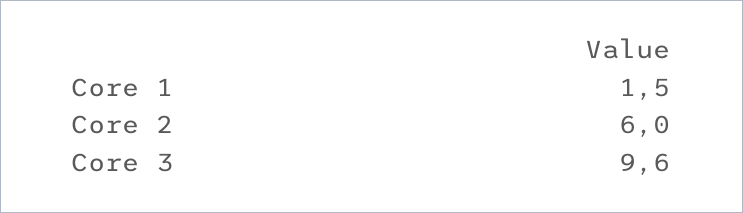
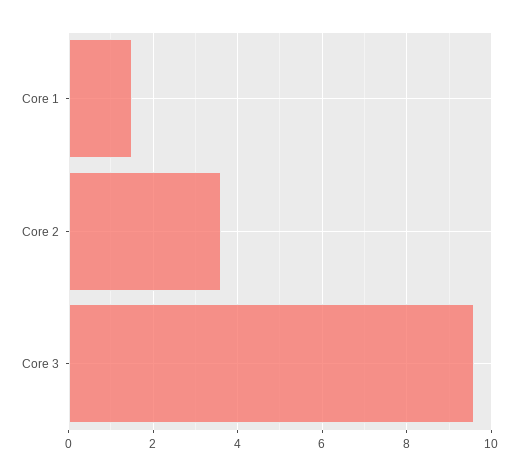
  {
    "Core 1": 1.5,
-   "Core 2": 6,
+   "Core 2": 3.5,
    "Core 3": 9.6
  }

